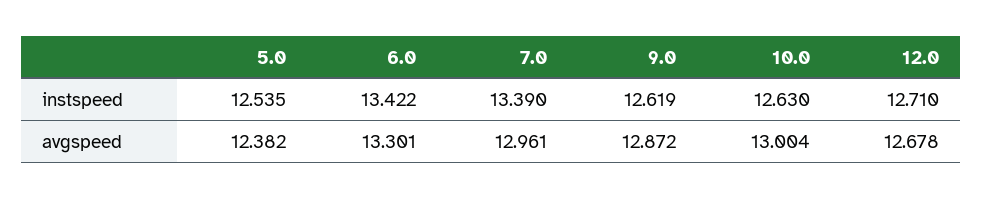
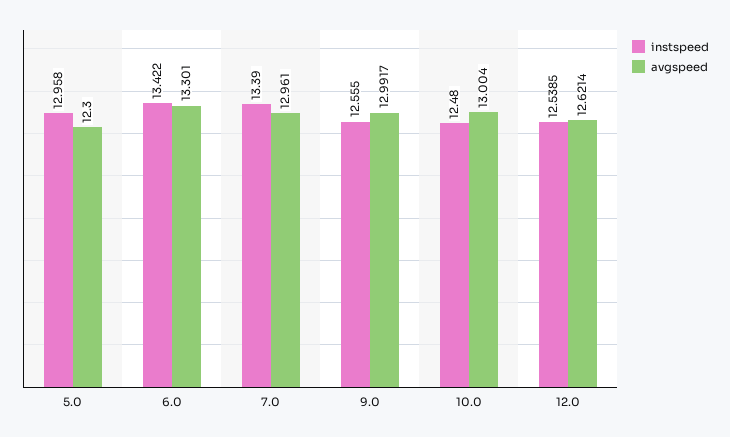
  {
    "instspeed": {
-     "5.0": 12.535,
+     "5.0": 12.958,
      "6.0": 13.422,
      "7.0": 13.39,
-     "9.0": 12.619,
+     "9.0": 12.555,
-     "10.0": 12.63,
+     "10.0": 12.48,
-     "12.0": 12.71
+     "12.0": 12.5385
    },
    "avgspeed": {
-     "5.0": 12.382,
+     "5.0": 12.3,
      "6.0": 13.301,
      "7.0": 12.961,
-     "9.0": 12.872,
+     "9.0": 12.9917,
      "10.0": 13.004,
-     "12.0": 12.678
+     "12.0": 12.6214
    }
  }

